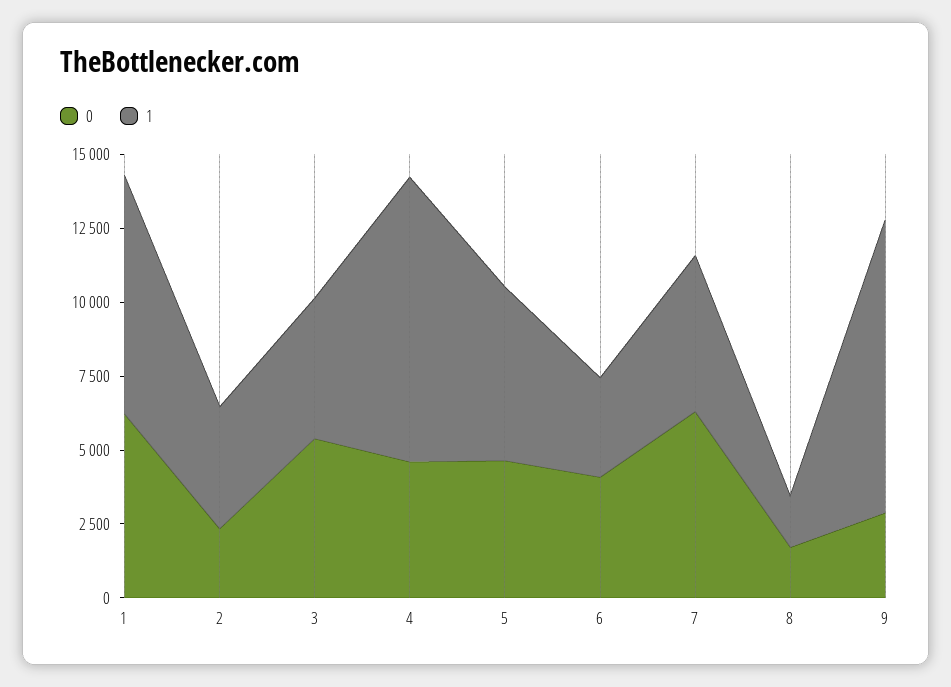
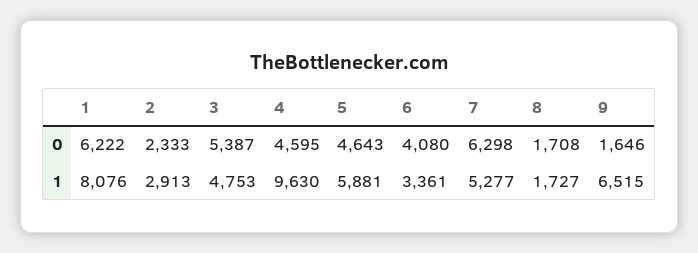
  {
    "0": {
      "1": 6222,
      "2": 2333,
      "3": 5387,
      "4": 4595,
      "5": 4643,
      "6": 4080,
      "7": 6298,
      "8": 1708,
-     "9": 3000
+     "9": 1646
    },
    "1": {
      "1": 8076,
-     "2": 4000,
+     "2": 2913,
      "3": 4753,
      "4": 9630,
      "5": 5881,
      "6": 3361,
      "7": 5277,
      "8": 1727,
-     "9": 10000
+     "9": 6515
    }
  }

